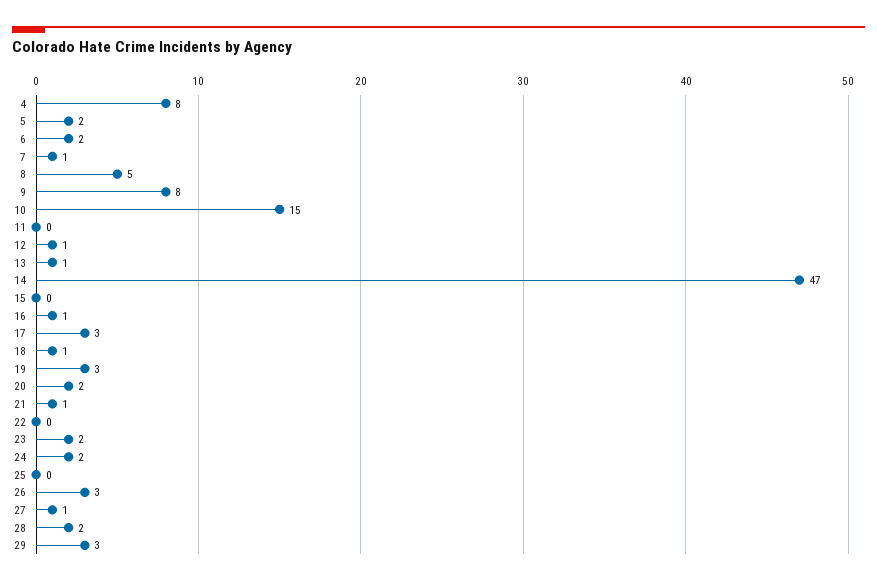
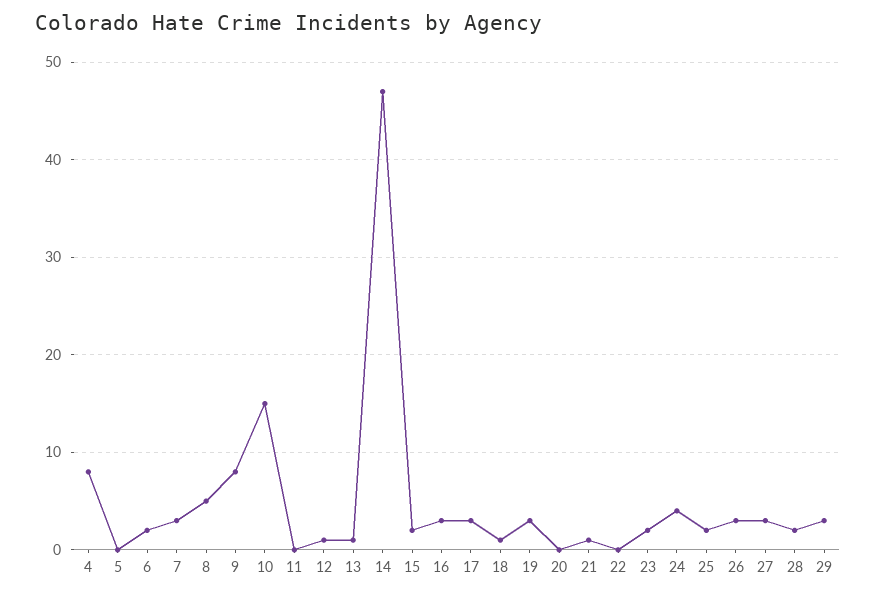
  {
    "4": 8,
-   "5": 2,
+   "5": 0,
    "6": 2,
-   "7": 1,
+   "7": 3,
    "8": 5,
    "9": 8,
    "10": 15,
    "11": 0,
    "12": 1,
    "13": 1,
    "14": 47,
-   "15": 0,
+   "15": 2,
-   "16": 1,
+   "16": 3,
    "17": 3,
    "18": 1,
    "19": 3,
-   "20": 2,
+   "20": 0,
    "21": 1,
    "22": 0,
    "23": 2,
-   "24": 2,
+   "24": 4,
-   "25": 0,
+   "25": 2,
    "26": 3,
-   "27": 1,
+   "27": 3,
    "28": 2,
    "29": 3
  }

